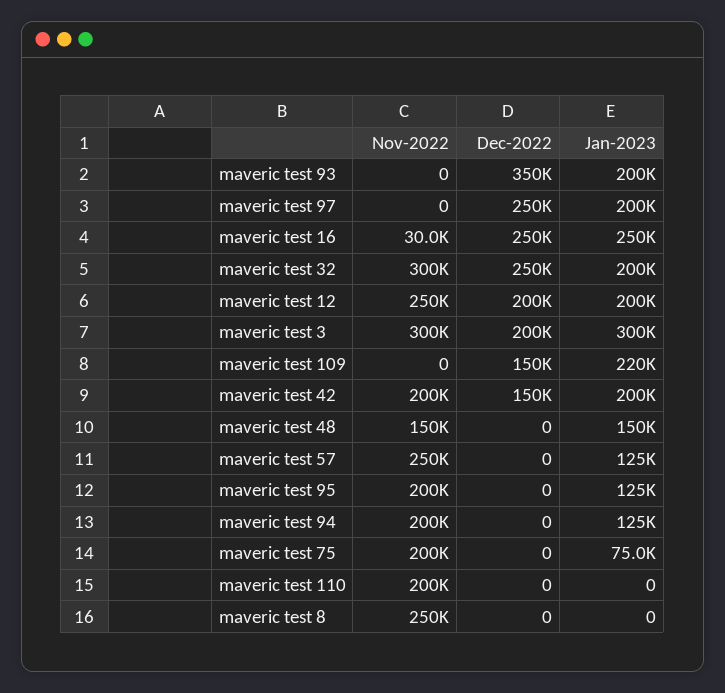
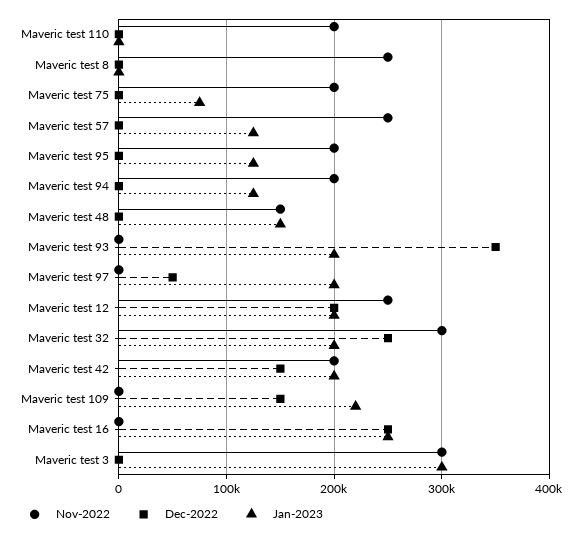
  {
    "Nov-2022": {
      "maveric test 93": 0,
      "maveric test 97": 0,
-     "maveric test 16": 30000,
+     "maveric test 16": 0,
      "maveric test 32": 300000,
      "maveric test 12": 250000,
      "maveric test 3": 300000,
      "maveric test 109": 0,
      "maveric test 42": 200000,
      "maveric test 48": 150000,
      "maveric test 57": 250000,
      "maveric test 95": 200000,
      "maveric test 94": 200000,
      "maveric test 75": 200000,
      "maveric test 110": 200000,
      "maveric test 8": 250000
    },
    "Dec-2022": {
      "maveric test 93": 350000,
-     "maveric test 97": 250000,
+     "maveric test 97": 50000,
      "maveric test 16": 250000,
      "maveric test 32": 250000,
      "maveric test 12": 200000,
-     "maveric test 3": 200000,
+     "maveric test 3": 0,
      "maveric test 109": 150000,
      "maveric test 42": 150000,
      "maveric test 48": 0,
      "maveric test 57": 0,
      "maveric test 95": 0,
      "maveric test 94": 0,
      "maveric test 75": 0,
      "maveric test 110": 0,
      "maveric test 8": 0
    },
    "Jan-2023": {
      "maveric test 93": 200000,
      "maveric test 97": 200000,
      "maveric test 16": 250000,
      "maveric test 32": 200000,
      "maveric test 12": 200000,
      "maveric test 3": 300000,
      "maveric test 109": 220000,
      "maveric test 42": 200000,
      "maveric test 48": 150000,
      "maveric test 57": 125000,
      "maveric test 95": 125000,
      "maveric test 94": 125000,
      "maveric test 75": 75000,
      "maveric test 110": 0,
      "maveric test 8": 0
    }
  }

